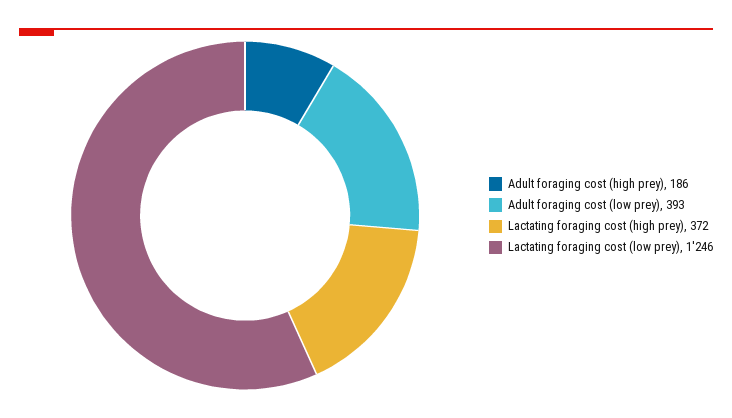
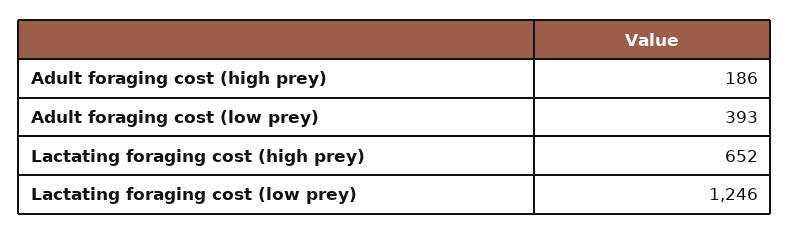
  {
    "Adult foraging cost (high prey)": 186,
    "Adult foraging cost (low prey)": 393,
-   "Lactating foraging cost (high prey)": 372,
+   "Lactating foraging cost (high prey)": 652,
    "Lactating foraging cost (low prey)": 1246
  }

